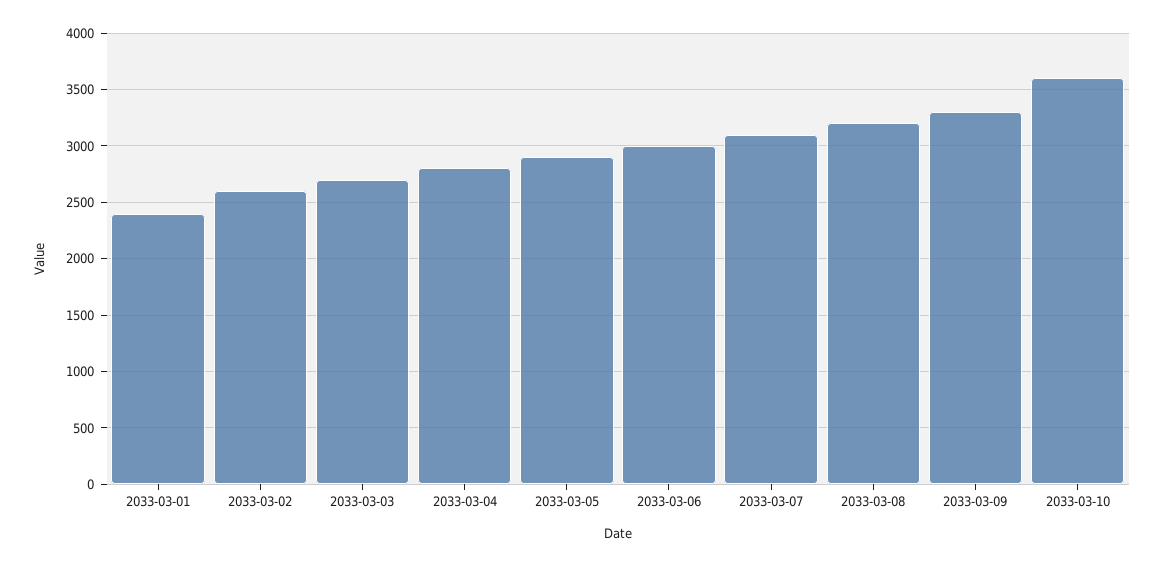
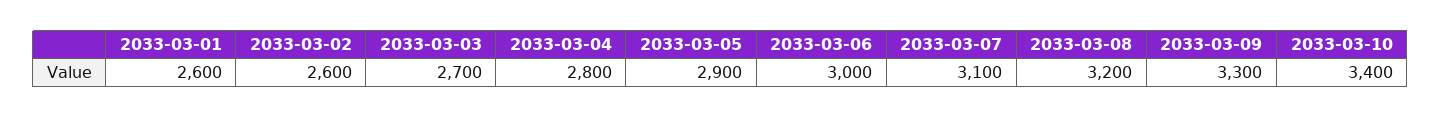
  {
-   "2033-03-01": 2400,
+   "2033-03-01": 2600,
    "2033-03-02": 2600,
    "2033-03-03": 2700,
    "2033-03-04": 2800,
    "2033-03-05": 2900,
    "2033-03-06": 3000,
    "2033-03-07": 3100,
    "2033-03-08": 3200,
    "2033-03-09": 3300,
-   "2033-03-10": 3600
+   "2033-03-10": 3400
  }

